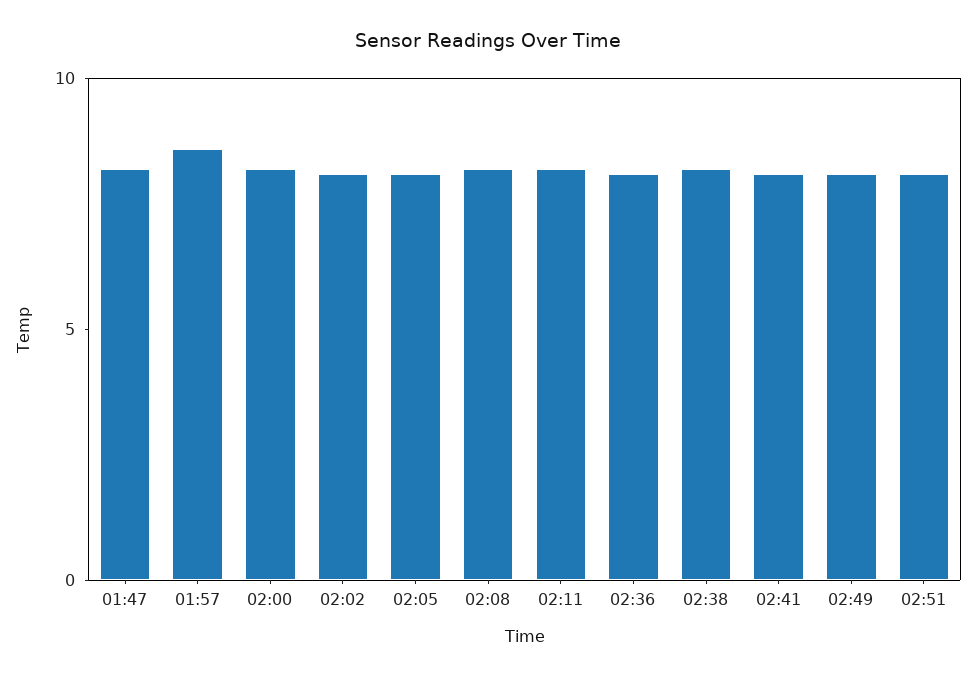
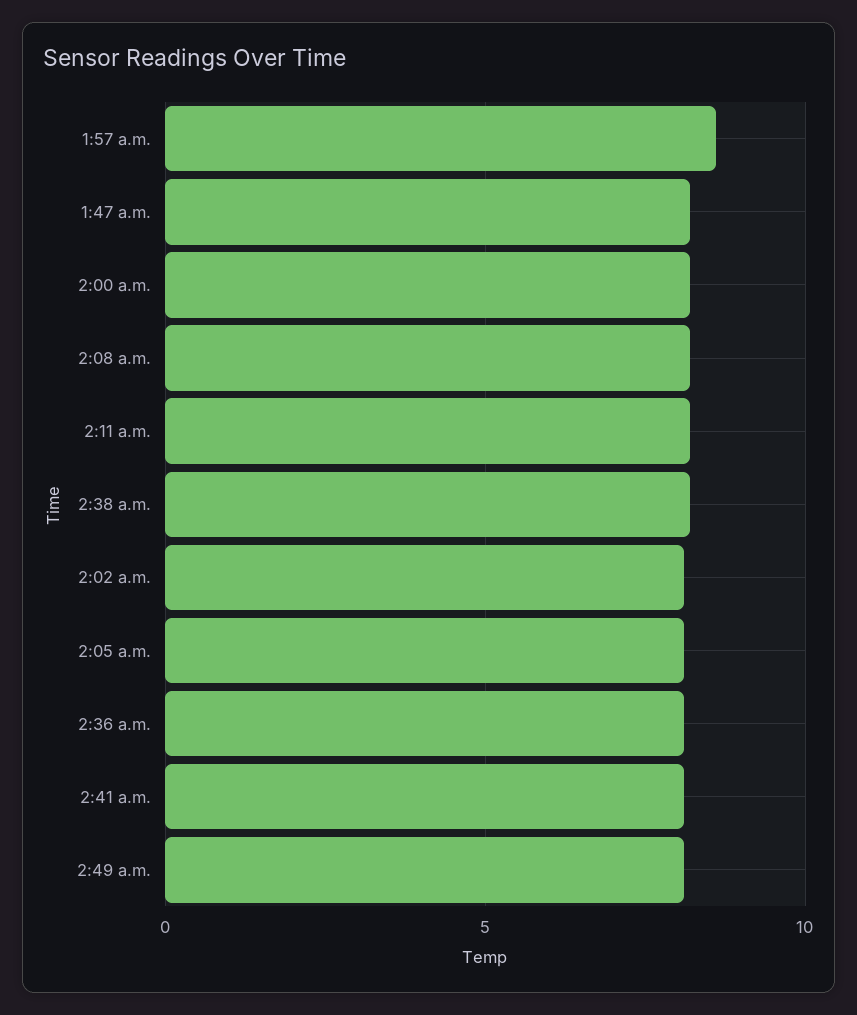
  {
    "01:47": 8,
    "01:57": 8.5,
    "02:00": 8,
    "02:02": 8,
    "02:05": 8,
    "02:08": 8,
    "02:11": 8,
    "02:36": 8,
    "02:38": 8,
    "02:41": 8,
-   "02:49": 8,
+   "02:49": 8
-   "02:51": 8
  }

